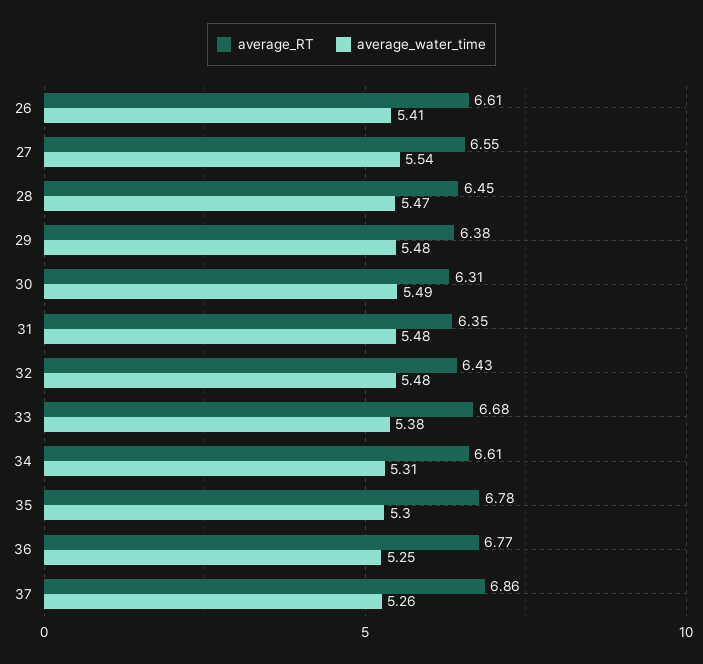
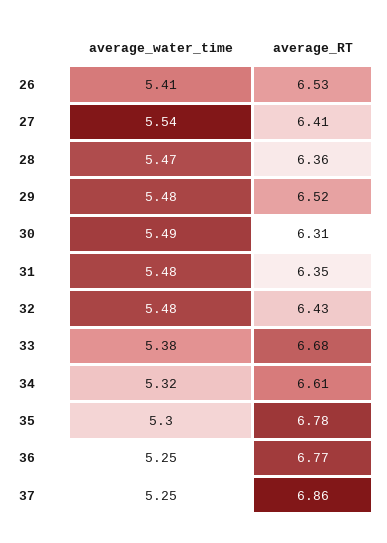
  {
    "average_RT": {
-     "26": 6.61,
+     "26": 6.53,
-     "27": 6.55,
+     "27": 6.41,
-     "28": 6.45,
+     "28": 6.36,
-     "29": 6.38,
+     "29": 6.52,
      "30": 6.31,
      "31": 6.35,
      "32": 6.43,
      "33": 6.68,
      "34": 6.61,
      "35": 6.78,
      "36": 6.77,
      "37": 6.86
    },
    "average_water_time": {
      "26": 5.41,
      "27": 5.54,
      "28": 5.47,
      "29": 5.48,
      "30": 5.49,
      "31": 5.48,
      "32": 5.48,
      "33": 5.38,
-     "34": 5.31,
+     "34": 5.32,
      "35": 5.3,
      "36": 5.25,
-     "37": 5.26
+     "37": 5.25
    }
  }

